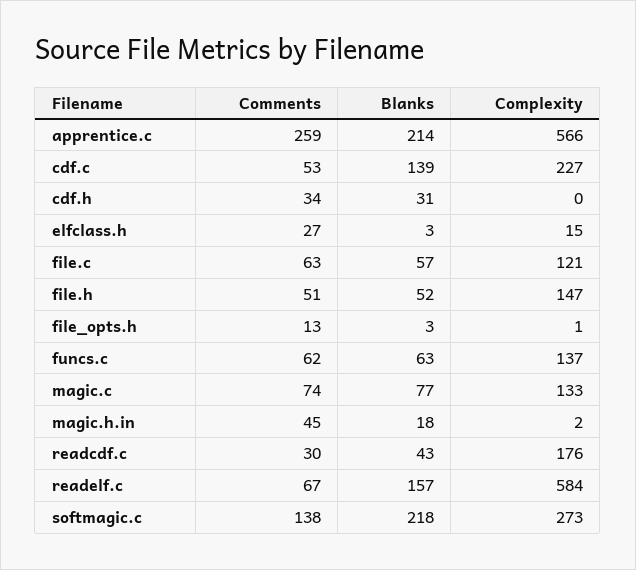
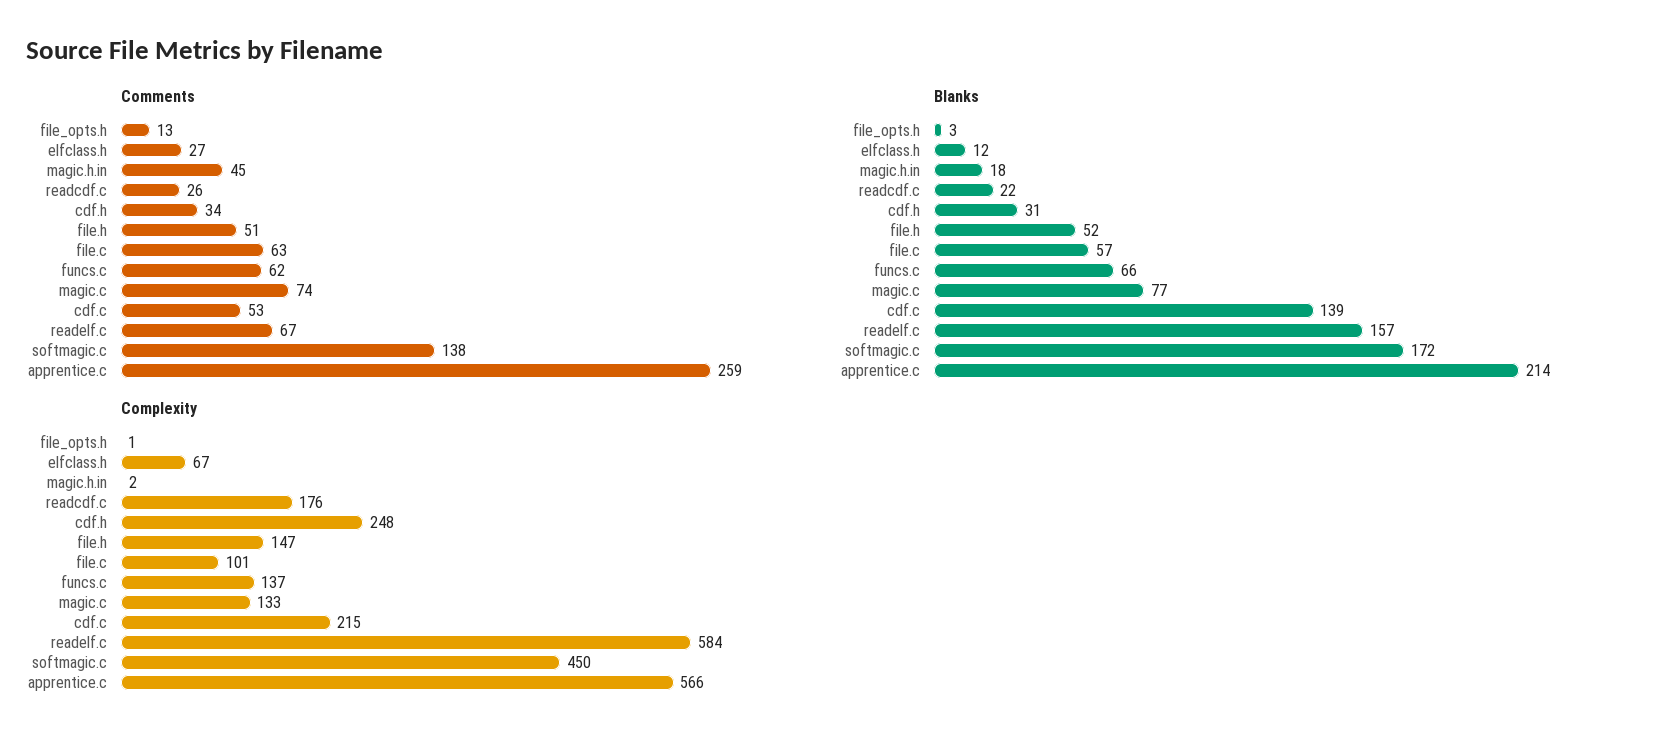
  {
    "Comments": {
      "apprentice.c": 259,
      "cdf.c": 53,
      "cdf.h": 34,
      "elfclass.h": 27,
      "file.c": 63,
      "file.h": 51,
      "file_opts.h": 13,
      "funcs.c": 62,
      "magic.c": 74,
      "magic.h.in": 45,
-     "readcdf.c": 30,
+     "readcdf.c": 26,
      "readelf.c": 67,
      "softmagic.c": 138
    },
    "Blanks": {
      "apprentice.c": 214,
      "cdf.c": 139,
      "cdf.h": 31,
-     "elfclass.h": 3,
+     "elfclass.h": 12,
      "file.c": 57,
      "file.h": 52,
      "file_opts.h": 3,
-     "funcs.c": 63,
+     "funcs.c": 66,
      "magic.c": 77,
      "magic.h.in": 18,
-     "readcdf.c": 43,
+     "readcdf.c": 22,
      "readelf.c": 157,
-     "softmagic.c": 218
+     "softmagic.c": 172
    },
    "Complexity": {
      "apprentice.c": 566,
-     "cdf.c": 227,
+     "cdf.c": 215,
-     "cdf.h": 0,
+     "cdf.h": 248,
-     "elfclass.h": 15,
+     "elfclass.h": 67,
-     "file.c": 121,
+     "file.c": 101,
      "file.h": 147,
      "file_opts.h": 1,
      "funcs.c": 137,
      "magic.c": 133,
      "magic.h.in": 2,
      "readcdf.c": 176,
      "readelf.c": 584,
-     "softmagic.c": 273
+     "softmagic.c": 450
    }
  }

